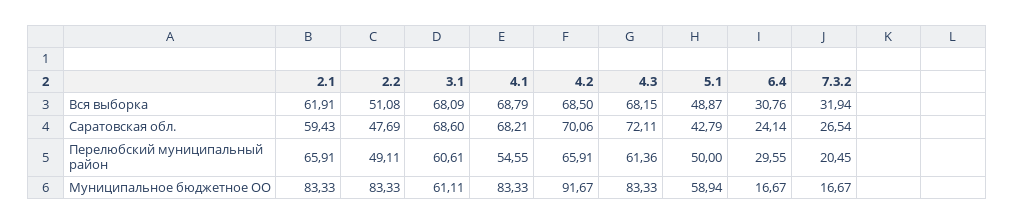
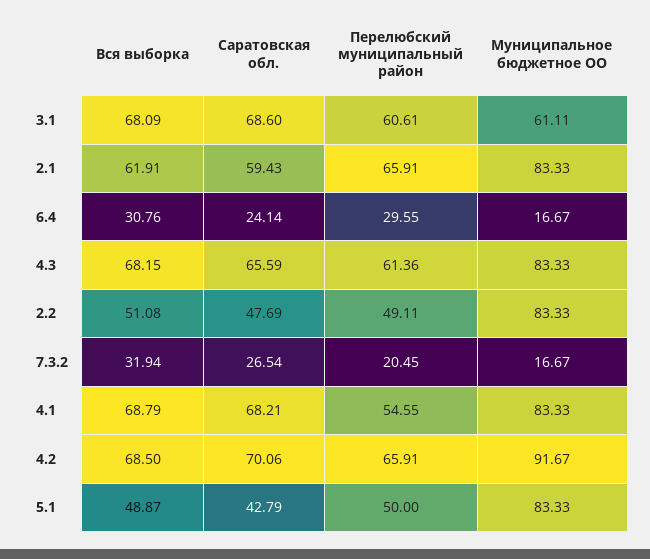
  {
    "2.1": {
      "Вся выборка": 61.91,
      "Саратовская обл.": 59.43,
      "Перелюбский муниципальный район": 65.91,
      "Муниципальное бюджетное ОО": 83.33
    },
    "2.2": {
      "Вся выборка": 51.08,
      "Саратовская обл.": 47.69,
      "Перелюбский муниципальный район": 49.11,
      "Муниципальное бюджетное ОО": 83.33
    },
    "3.1": {
      "Вся выборка": 68.09,
      "Саратовская обл.": 68.6,
      "Перелюбский муниципальный район": 60.61,
      "Муниципальное бюджетное ОО": 61.11
    },
    "4.1": {
      "Вся выборка": 68.79,
      "Саратовская обл.": 68.21,
      "Перелюбский муниципальный район": 54.55,
      "Муниципальное бюджетное ОО": 83.33
    },
    "4.2": {
      "Вся выборка": 68.5,
      "Саратовская обл.": 70.06,
      "Перелюбский муниципальный район": 65.91,
      "Муниципальное бюджетное ОО": 91.67
    },
    "4.3": {
      "Вся выборка": 68.15,
-     "Саратовская обл.": 72.11,
+     "Саратовская обл.": 65.59,
      "Перелюбский муниципальный район": 61.36,
      "Муниципальное бюджетное ОО": 83.33
    },
    "5.1": {
      "Вся выборка": 48.87,
      "Саратовская обл.": 42.79,
      "Перелюбский муниципальный район": 50,
-     "Муниципальное бюджетное ОО": 58.94
+     "Муниципальное бюджетное ОО": 83.33
    },
    "6.4": {
      "Вся выборка": 30.76,
      "Саратовская обл.": 24.14,
      "Перелюбский муниципальный район": 29.55,
      "Муниципальное бюджетное ОО": 16.67
    },
    "7.3.2": {
      "Вся выборка": 31.94,
      "Саратовская обл.": 26.54,
      "Перелюбский муниципальный район": 20.45,
      "Муниципальное бюджетное ОО": 16.67
    }
  }

